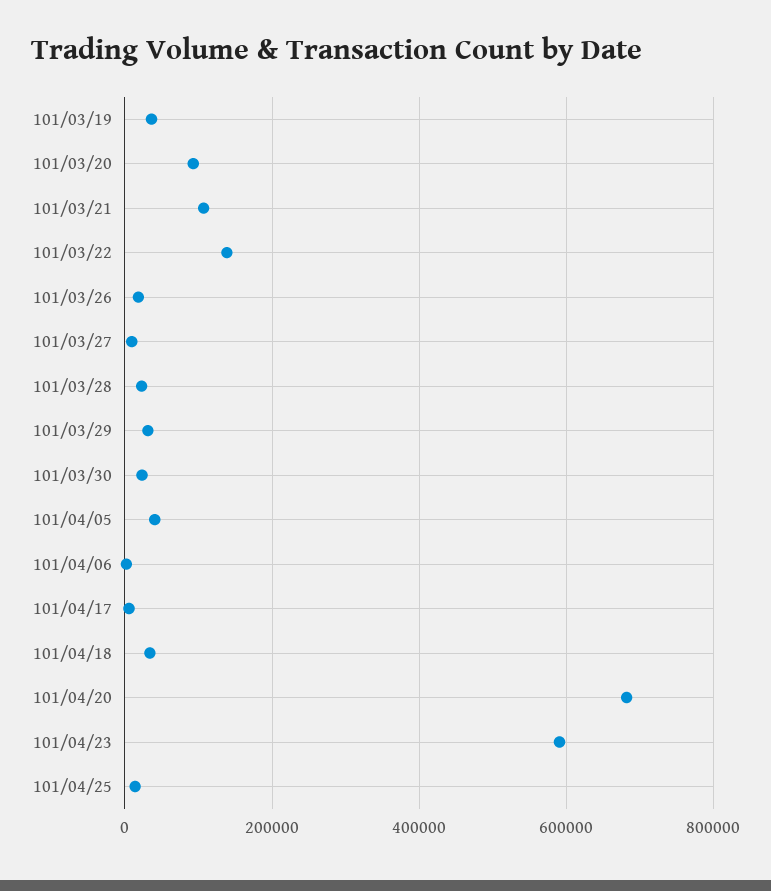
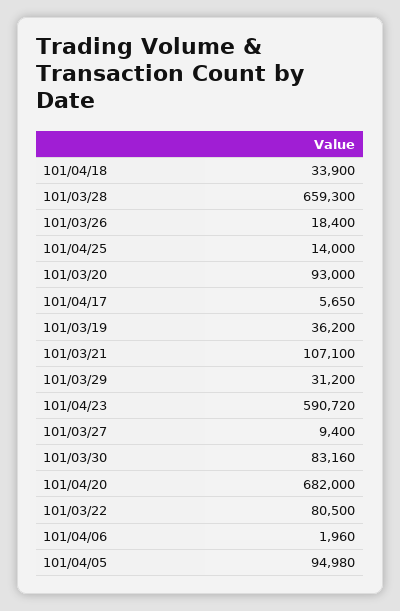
  {
    "101/03/19": 36200,
    "101/03/20": 93000,
    "101/03/21": 107100,
-   "101/03/22": 140000,
+   "101/03/22": 80500,
    "101/03/26": 18400,
    "101/03/27": 9400,
-   "101/03/28": 20000,
+   "101/03/28": 659300,
    "101/03/29": 31200,
-   "101/03/30": 20000,
+   "101/03/30": 83160,
-   "101/04/05": 40000,
+   "101/04/05": 94980,
    "101/04/06": 1960,
    "101/04/17": 5650,
    "101/04/18": 33900,
    "101/04/20": 682000,
    "101/04/23": 590720,
    "101/04/25": 14000
  }

